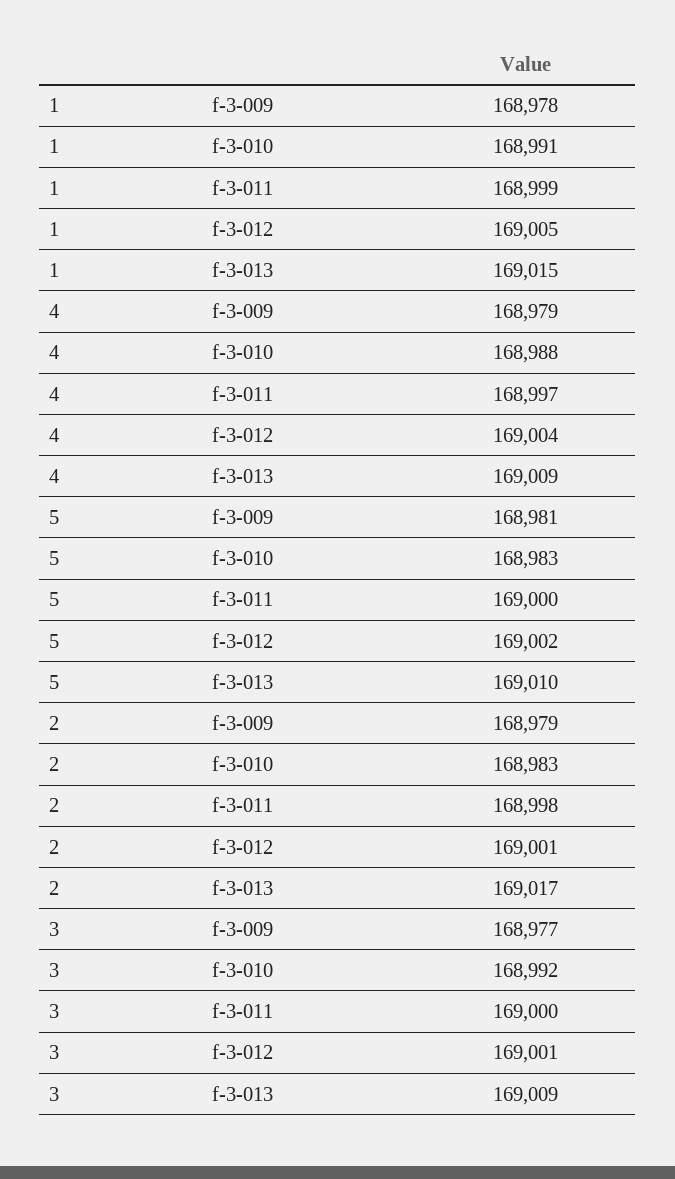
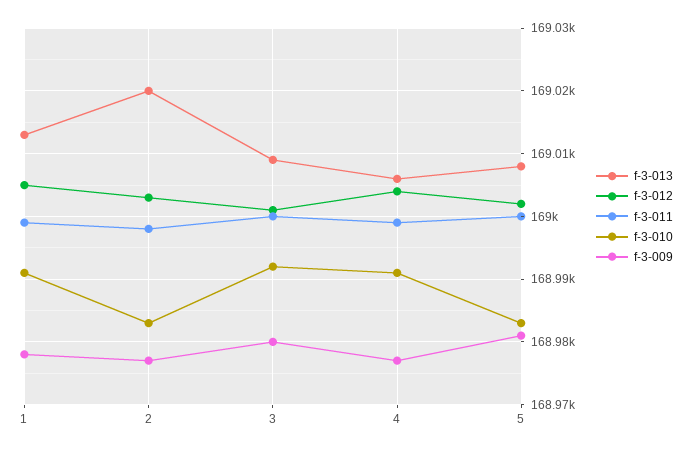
  {
    "f-3-009": {
      "1": 168978,
-     "4": 168979,
+     "4": 168977,
      "5": 168981,
-     "2": 168979,
+     "2": 168977,
-     "3": 168977
+     "3": 168980
    },
    "f-3-010": {
      "1": 168991,
-     "4": 168988,
+     "4": 168991,
      "5": 168983,
      "2": 168983,
      "3": 168992
    },
    "f-3-011": {
      "1": 168999,
-     "4": 168997,
+     "4": 168999,
      "5": 169000,
      "2": 168998,
      "3": 169000
    },
    "f-3-012": {
      "1": 169005,
      "4": 169004,
      "5": 169002,
-     "2": 169001,
+     "2": 169003,
      "3": 169001
    },
    "f-3-013": {
-     "1": 169015,
+     "1": 169013,
-     "4": 169009,
+     "4": 169006,
-     "5": 169010,
+     "5": 169008,
-     "2": 169017,
+     "2": 169020,
      "3": 169009
    }
  }

